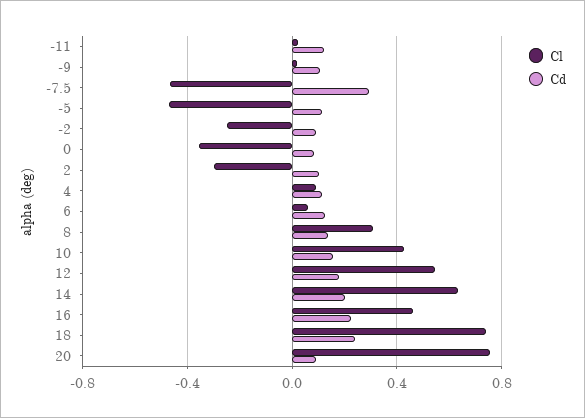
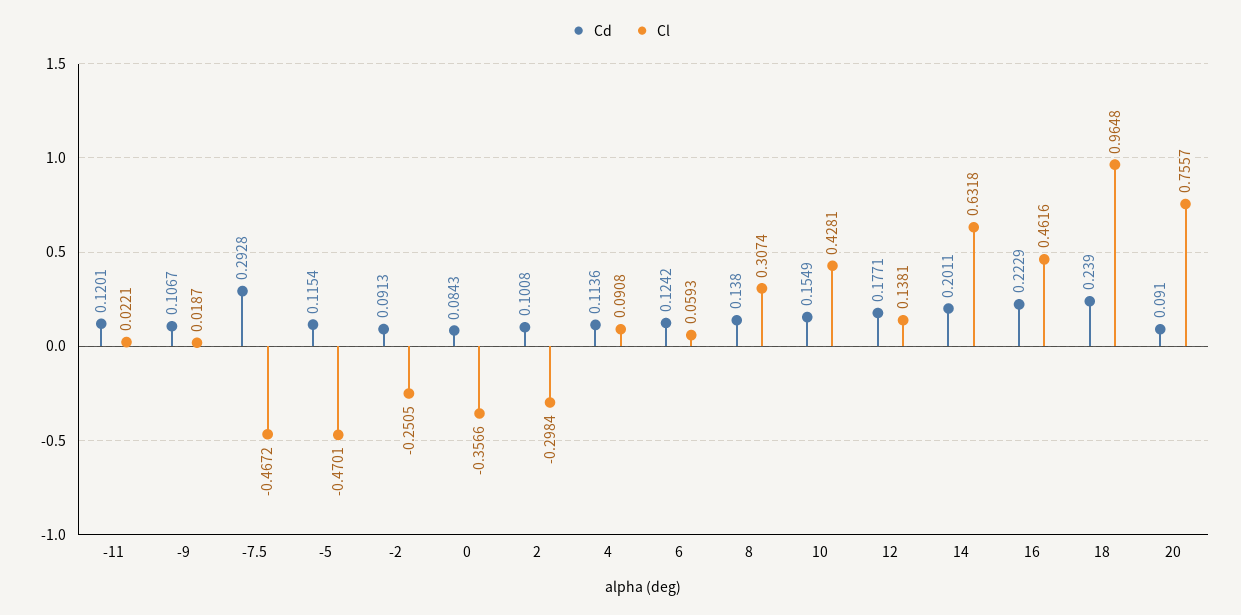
  {
    "Cl": {
      "-11": 0.0221,
      "-9": 0.0187,
      "-7.5": -0.4672,
      "-5": -0.4701,
      "-2": -0.2505,
      "0": -0.3566,
      "2": -0.2984,
      "4": 0.0908,
      "6": 0.0593,
      "8": 0.3074,
      "10": 0.4281,
-     "12": 0.55,
+     "12": 0.1381,
      "14": 0.6318,
      "16": 0.4616,
-     "18": 0.75,
+     "18": 0.9648,
      "20": 0.7557
    },
    "Cd": {
      "-11": 0.1201,
      "-9": 0.1067,
      "-7.5": 0.2928,
      "-5": 0.1154,
      "-2": 0.0913,
      "0": 0.0843,
      "2": 0.1008,
      "4": 0.1136,
      "6": 0.1242,
      "8": 0.138,
      "10": 0.1549,
      "12": 0.1771,
      "14": 0.2011,
      "16": 0.2229,
      "18": 0.239,
      "20": 0.091
    }
  }

